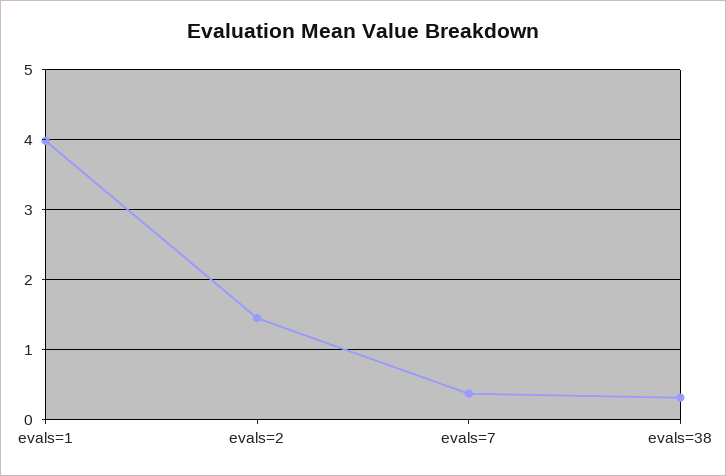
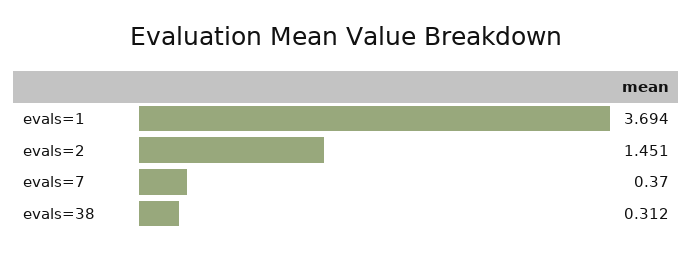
  {
-   "evals=1": 4,
+   "evals=1": 3.694,
    "evals=2": 1.451,
    "evals=7": 0.37,
    "evals=38": 0.312
  }

